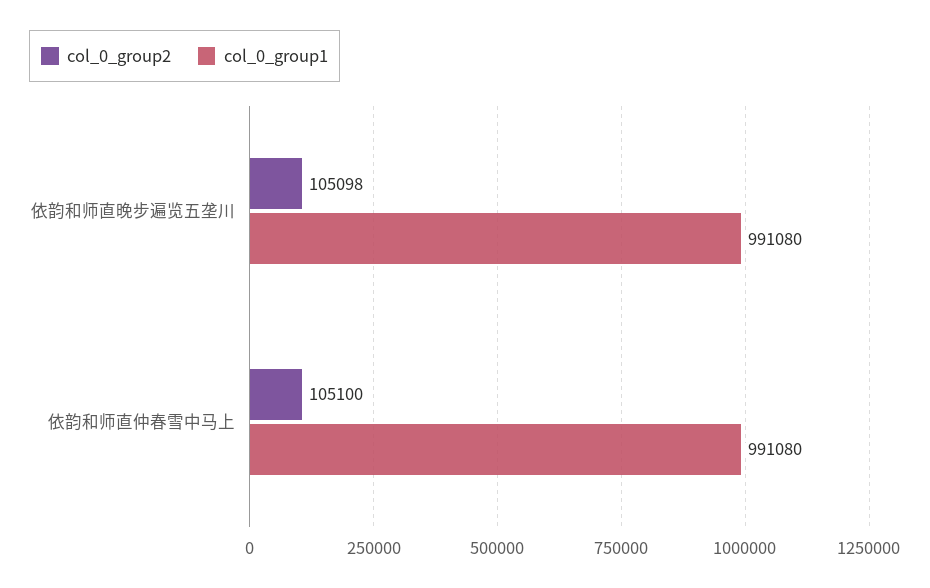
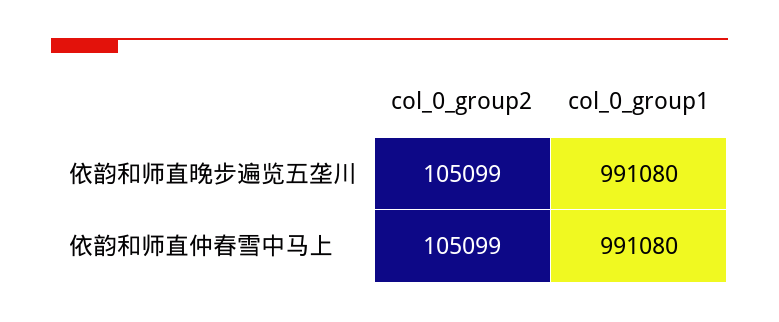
  {
    "col_0_group2": {
-     "依韵和师直晚步遍览五垄川": 105098,
+     "依韵和师直晚步遍览五垄川": 105099,
-     "依韵和师直仲春雪中马上": 105100
+     "依韵和师直仲春雪中马上": 105099
    },
    "col_0_group1": {
      "依韵和师直晚步遍览五垄川": 991080,
      "依韵和师直仲春雪中马上": 991080
    }
  }

